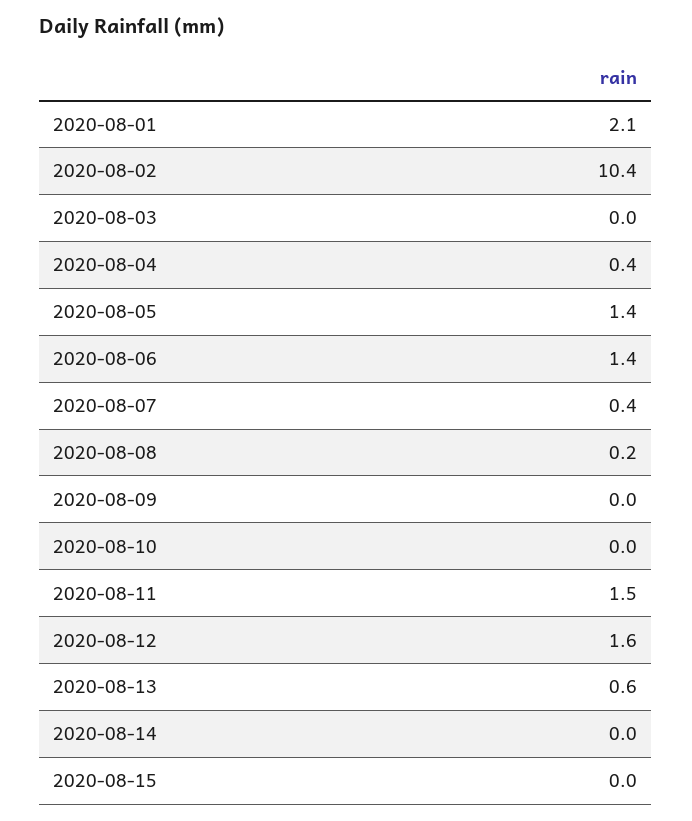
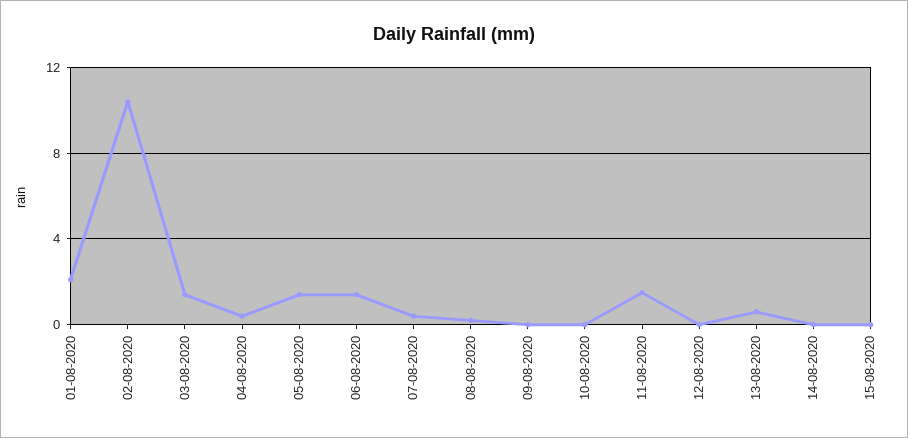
  {
    "2020-08-01": 2.1,
    "2020-08-02": 10.4,
-   "2020-08-03": 0,
+   "2020-08-03": 1.5,
    "2020-08-04": 0.4,
    "2020-08-05": 1.4,
    "2020-08-06": 1.4,
    "2020-08-07": 0.4,
    "2020-08-08": 0.2,
    "2020-08-09": 0,
    "2020-08-10": 0,
    "2020-08-11": 1.5,
-   "2020-08-12": 1.6,
+   "2020-08-12": 0,
    "2020-08-13": 0.6,
    "2020-08-14": 0,
    "2020-08-15": 0
  }

